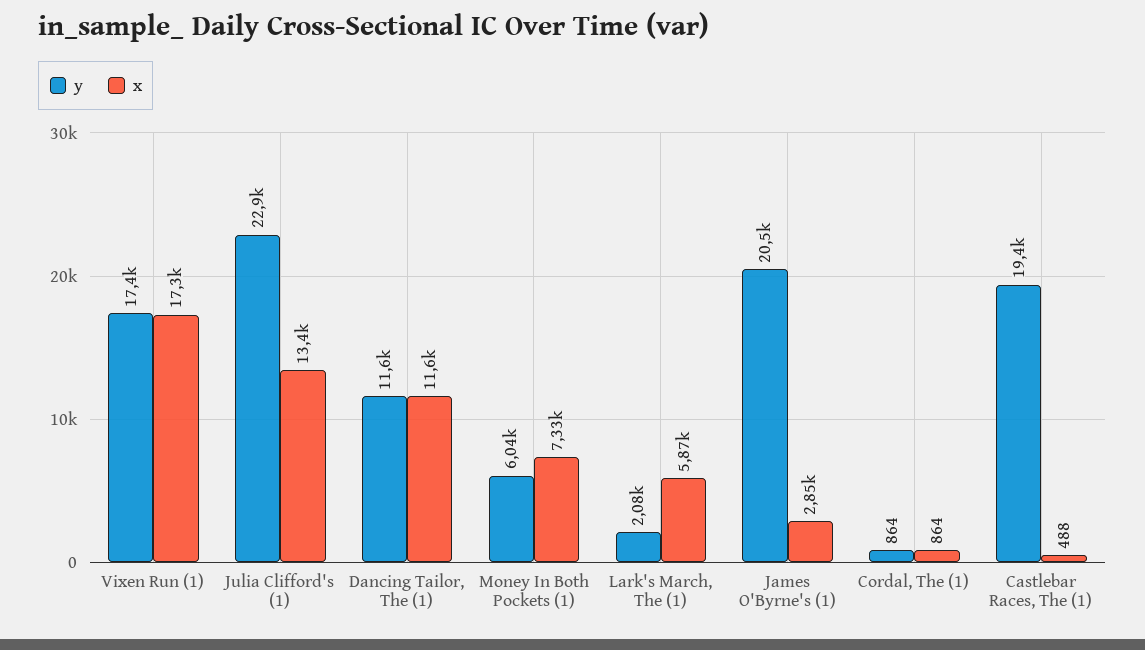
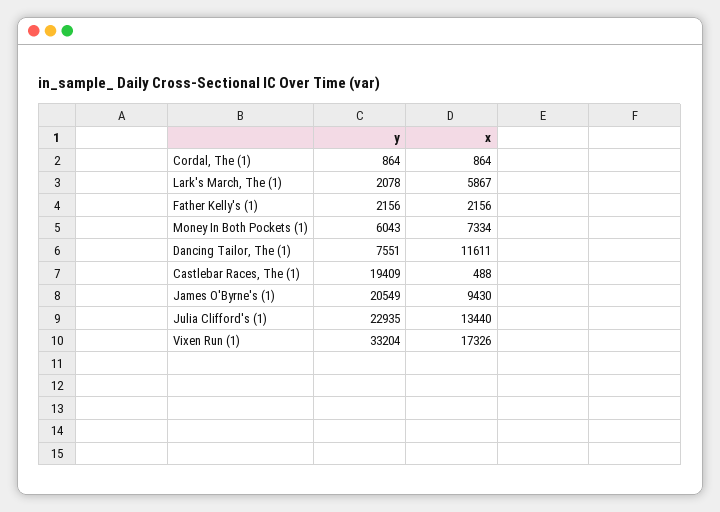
  {
    "y": {
-     "Vixen Run (1)": 17400,
+     "Vixen Run (1)": 33204,
      "Julia Clifford's (1)": 22935,
-     "Dancing Tailor, The (1)": 11600,
+     "Dancing Tailor, The (1)": 7551,
      "Money In Both Pockets (1)": 6043,
      "Lark's March, The (1)": 2078,
      "James O'Byrne's (1)": 20549,
      "Cordal, The (1)": 864,
-     "Castlebar Races, The (1)": 19409
+     "Castlebar Races, The (1)": 19409,
+     "Father Kelly's (1)": 2156
    },
    "x": {
      "Vixen Run (1)": 17326,
      "Julia Clifford's (1)": 13440,
      "Dancing Tailor, The (1)": 11611,
      "Money In Both Pockets (1)": 7334,
      "Lark's March, The (1)": 5867,
-     "James O'Byrne's (1)": 2850,
+     "James O'Byrne's (1)": 9430,
      "Cordal, The (1)": 864,
-     "Castlebar Races, The (1)": 488
+     "Castlebar Races, The (1)": 488,
+     "Father Kelly's (1)": 2156
    }
  }

